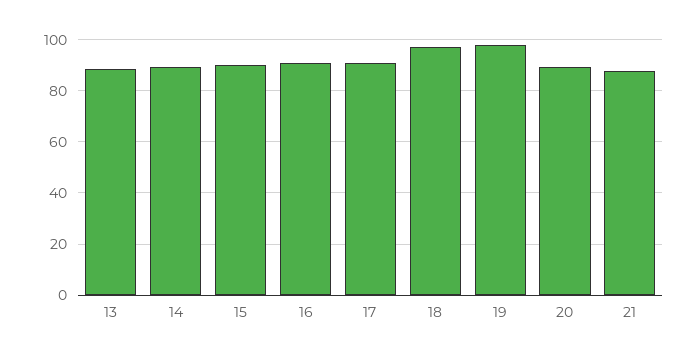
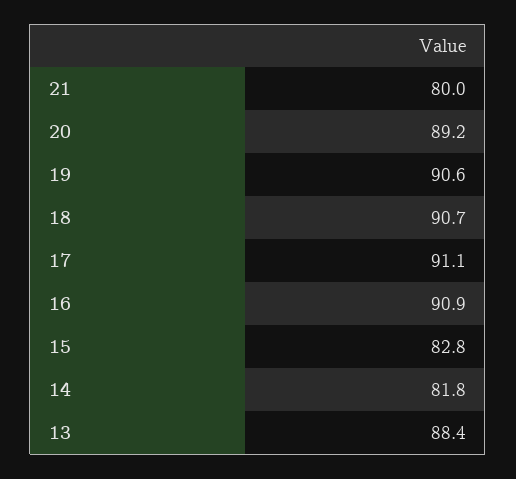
  {
    "13": 88.4,
-   "14": 90,
+   "14": 81.8,
-   "15": 90,
+   "15": 82.8,
    "16": 90.9,
    "17": 91.1,
-   "18": 97.5,
+   "18": 90.7,
-   "19": 97.5,
+   "19": 90.6,
    "20": 89.2,
-   "21": 87.5
+   "21": 80
  }

